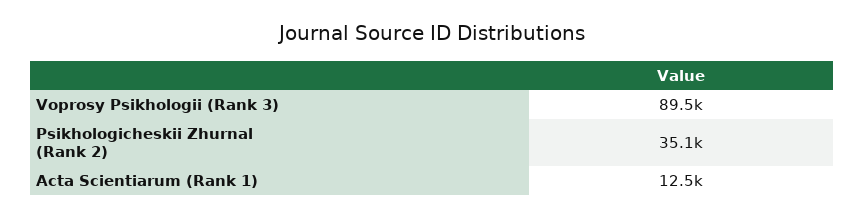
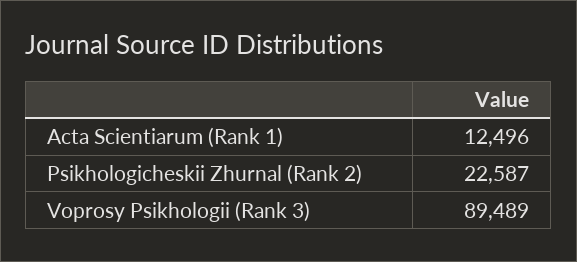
  {
    "Voprosy Psikhologii (Rank 3)": 89489,
-   "Psikhologicheskii Zhurnal (Rank 2)": 35100,
+   "Psikhologicheskii Zhurnal (Rank 2)": 22587,
    "Acta Scientiarum (Rank 1)": 12496
  }

